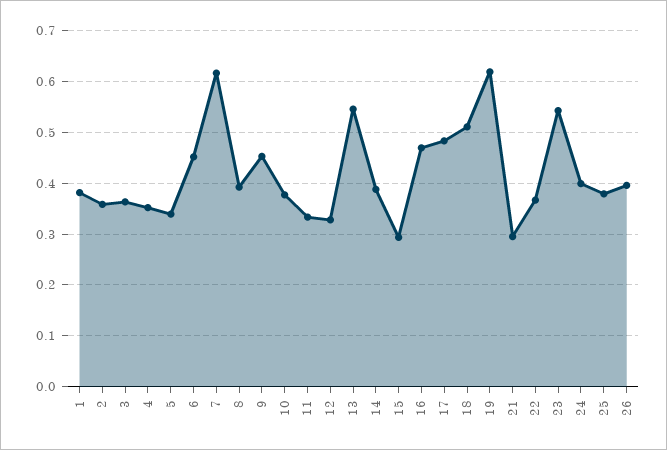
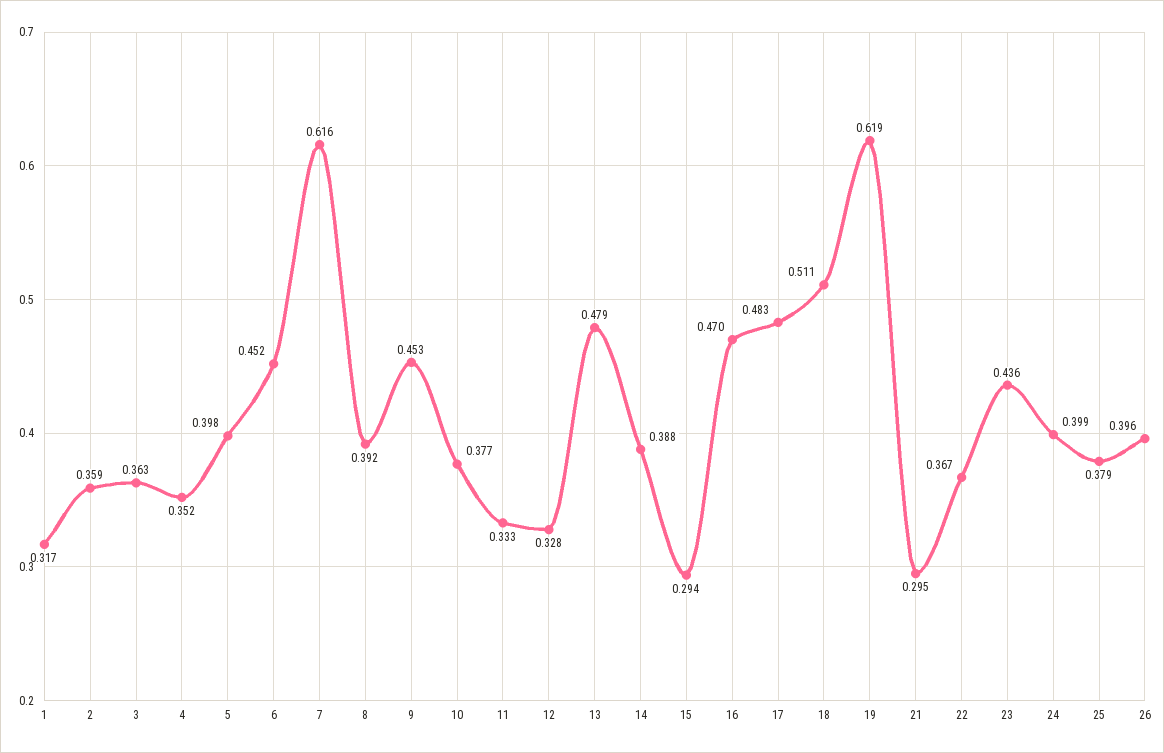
  {
-   "1": 0.38,
+   "1": 0.317,
    "2": 0.359,
    "3": 0.363,
    "4": 0.352,
-   "5": 0.34,
+   "5": 0.398,
    "6": 0.452,
    "7": 0.616,
    "8": 0.392,
    "9": 0.453,
    "10": 0.377,
    "11": 0.333,
    "12": 0.328,
-   "13": 0.54,
+   "13": 0.479,
    "14": 0.388,
    "15": 0.294,
    "16": 0.47,
    "17": 0.483,
    "18": 0.511,
    "19": 0.619,
    "21": 0.295,
    "22": 0.367,
-   "23": 0.54,
+   "23": 0.436,
    "24": 0.399,
    "25": 0.379,
    "26": 0.396
  }

